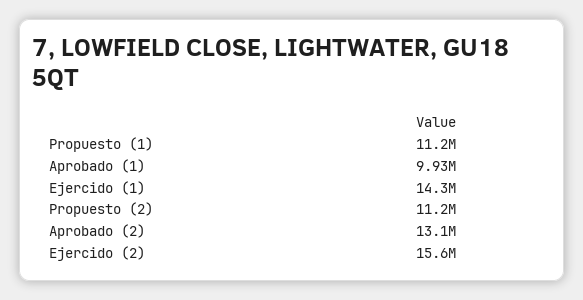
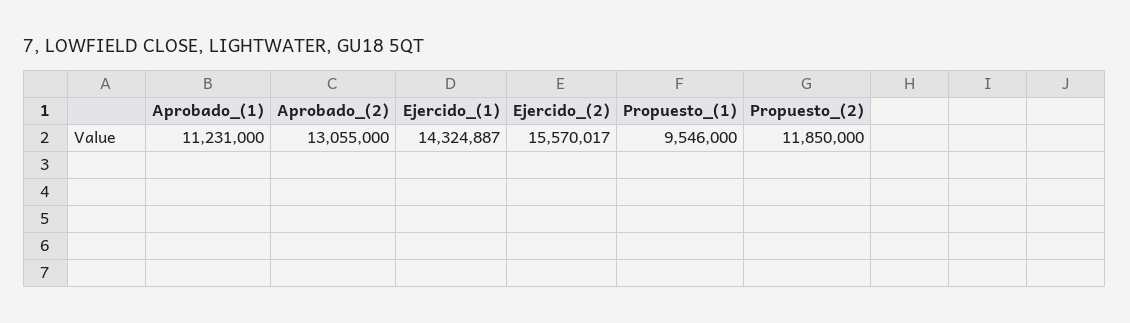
  {
-   "Propuesto (1)": 11200000,
+   "Propuesto (1)": 9546000,
-   "Aprobado (1)": 9930000,
+   "Aprobado (1)": 11231000,
    "Ejercido (1)": 14324887,
-   "Propuesto (2)": 11200000,
+   "Propuesto (2)": 11850000,
    "Aprobado (2)": 13055000,
    "Ejercido (2)": 15570017
  }

